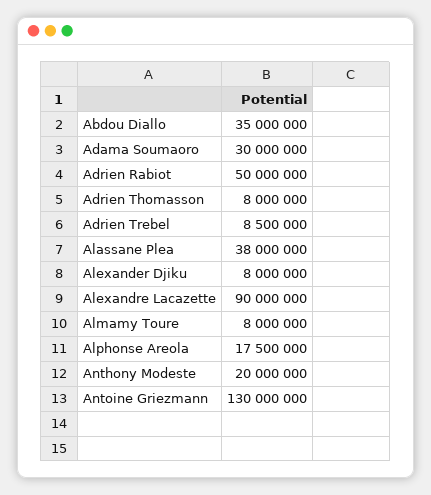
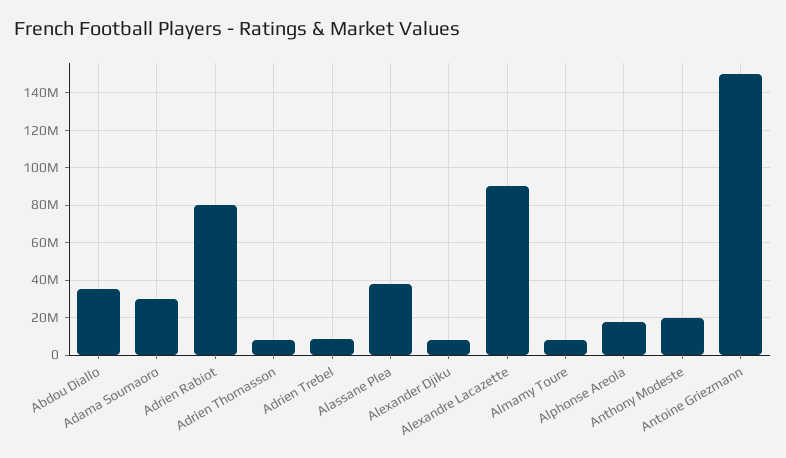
  {
    "Abdou Diallo": 35000000,
    "Adama Soumaoro": 30000000,
-   "Adrien Rabiot": 50000000,
+   "Adrien Rabiot": 80000000,
    "Adrien Thomasson": 8000000,
    "Adrien Trebel": 8500000,
    "Alassane Plea": 38000000,
    "Alexander Djiku": 8000000,
    "Alexandre Lacazette": 90000000,
    "Almamy Toure": 8000000,
    "Alphonse Areola": 17500000,
    "Anthony Modeste": 20000000,
-   "Antoine Griezmann": 130000000
+   "Antoine Griezmann": 150000000
  }

